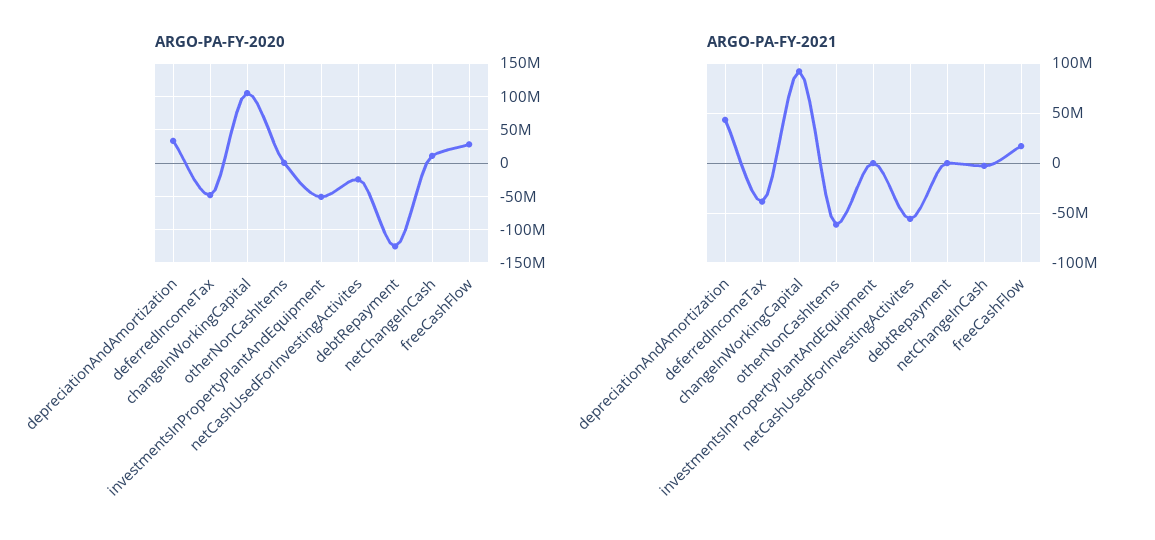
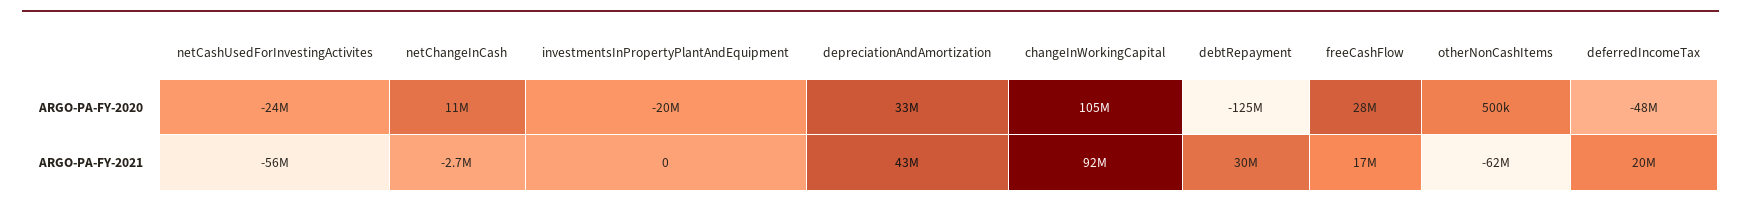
  {
    "ARGO-PA-FY-2020": {
      "depreciationAndAmortization": 33000000,
      "deferredIncomeTax": -48000000,
      "changeInWorkingCapital": 105000000,
      "otherNonCashItems": 500000,
-     "investmentsInPropertyPlantAndEquipment": -50000000,
+     "investmentsInPropertyPlantAndEquipment": -20000000,
      "netCashUsedForInvestingActivites": -24000000,
      "debtRepayment": -125000000,
      "netChangeInCash": 11000000,
      "freeCashFlow": 28000000
    },
    "ARGO-PA-FY-2021": {
      "depreciationAndAmortization": 43000000,
-     "deferredIncomeTax": -40000000,
+     "deferredIncomeTax": 20000000,
      "changeInWorkingCapital": 92000000,
      "otherNonCashItems": -62000000,
      "investmentsInPropertyPlantAndEquipment": 0,
      "netCashUsedForInvestingActivites": -56000000,
-     "debtRepayment": 0,
+     "debtRepayment": 30000000,
      "netChangeInCash": -2700000,
      "freeCashFlow": 17000000
    }
  }

